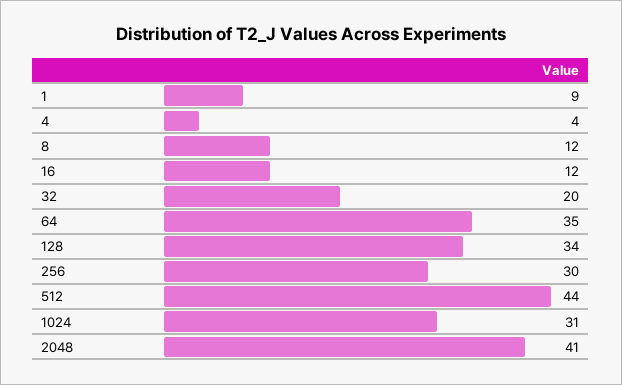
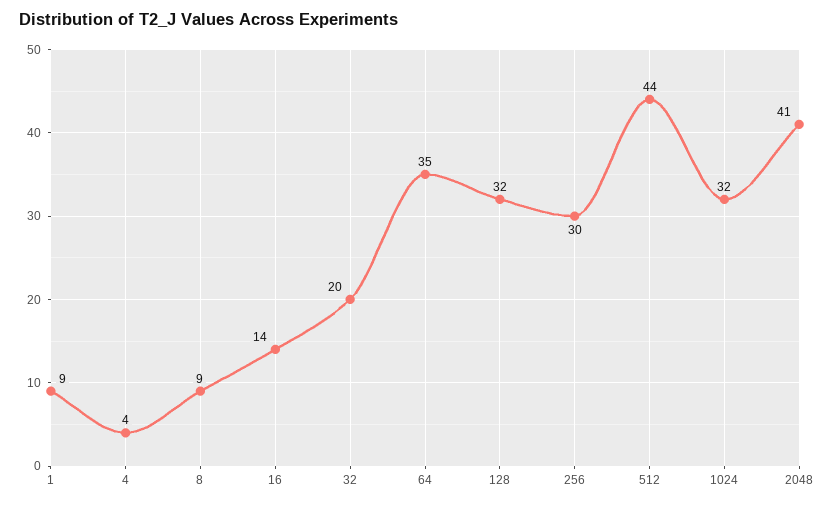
  {
    "1": 9,
    "4": 4,
-   "8": 12,
+   "8": 9,
-   "16": 12,
+   "16": 14,
    "32": 20,
    "64": 35,
-   "128": 34,
+   "128": 32,
    "256": 30,
    "512": 44,
-   "1024": 31,
+   "1024": 32,
    "2048": 41
  }

